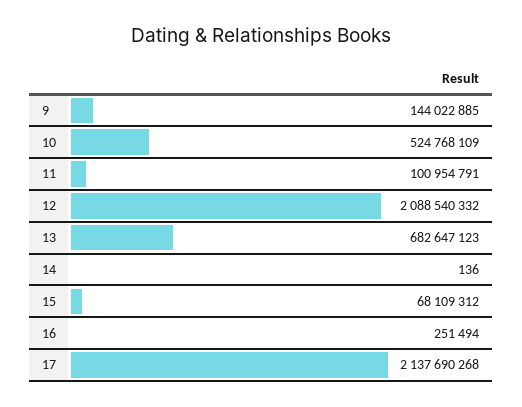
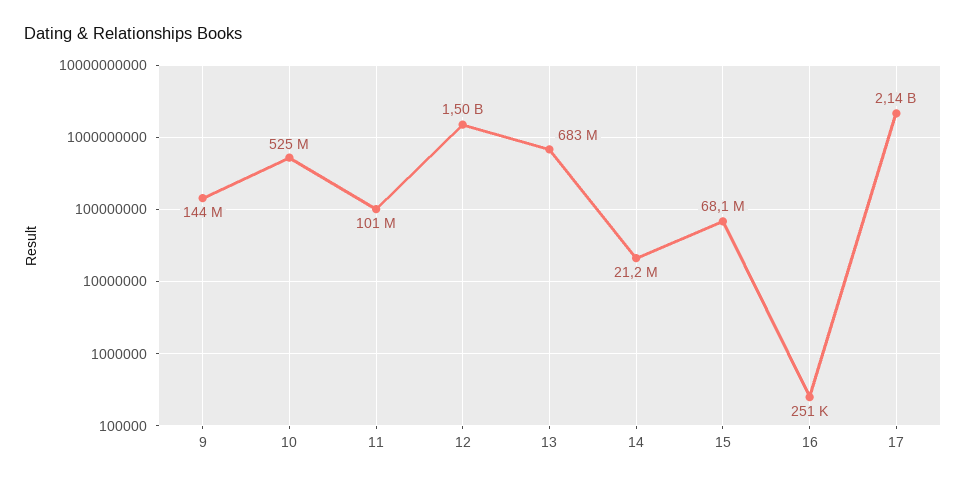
  {
    "9": 144022885,
    "10": 524768109,
    "11": 100954791,
-   "12": 2088540332,
+   "12": 1500000000,
    "13": 682647123,
-   "14": 136,
+   "14": 21200000,
    "15": 68109312,
    "16": 251494,
    "17": 2137690268
  }

